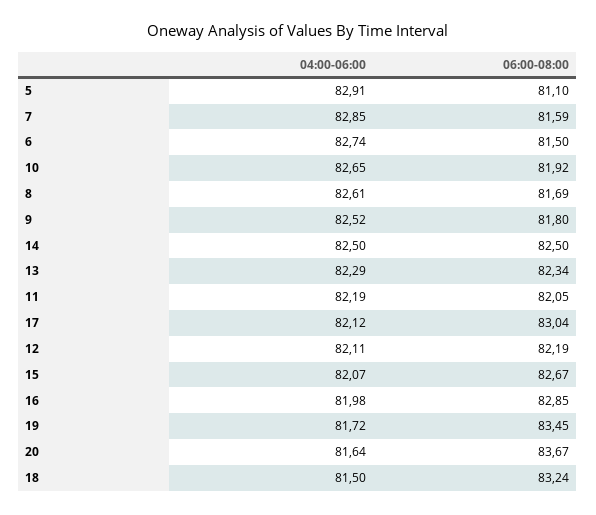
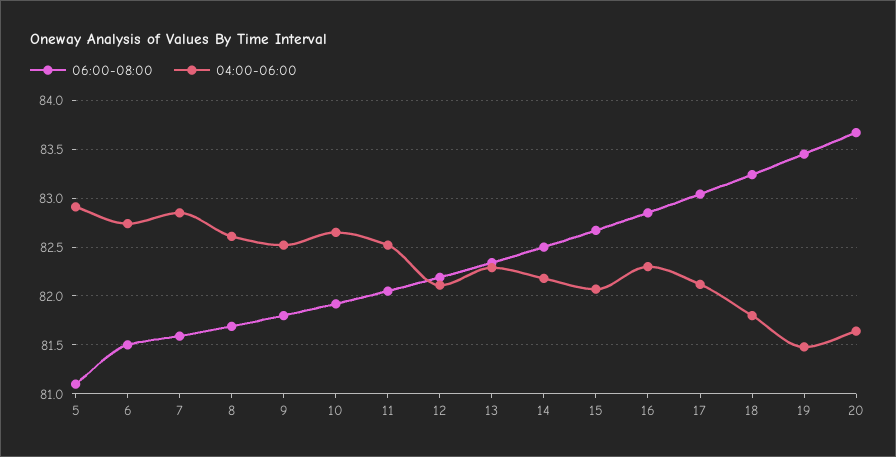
  {
    "04:00-06:00": {
      "5": 82.91,
      "7": 82.85,
      "6": 82.74,
      "10": 82.65,
      "8": 82.61,
      "9": 82.52,
-     "14": 82.5,
+     "14": 82.2,
      "13": 82.29,
-     "11": 82.19,
+     "11": 82.5,
      "17": 82.12,
      "12": 82.11,
      "15": 82.07,
-     "16": 81.98,
+     "16": 82.3,
-     "19": 81.72,
+     "19": 81.5,
      "20": 81.64,
-     "18": 81.5
+     "18": 81.8
    },
    "06:00-08:00": {
      "5": 81.1,
      "7": 81.59,
      "6": 81.5,
      "10": 81.92,
      "8": 81.69,
      "9": 81.8,
      "14": 82.5,
      "13": 82.34,
      "11": 82.05,
      "17": 83.04,
      "12": 82.19,
      "15": 82.67,
      "16": 82.85,
      "19": 83.45,
      "20": 83.67,
      "18": 83.24
    }
  }

